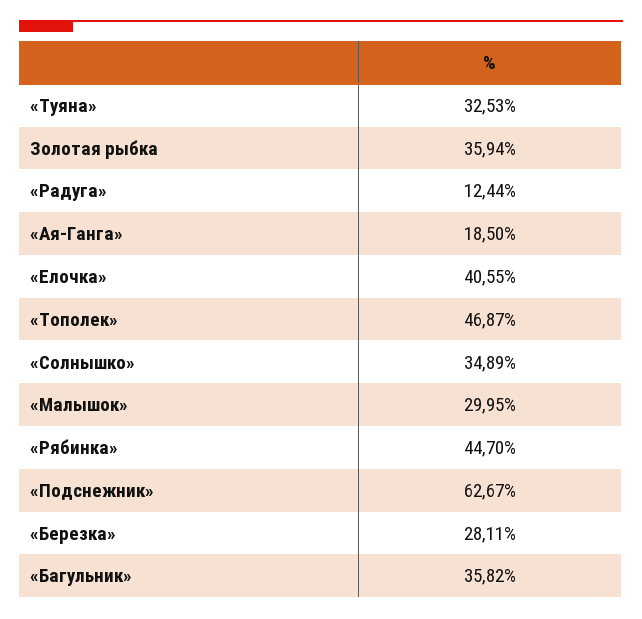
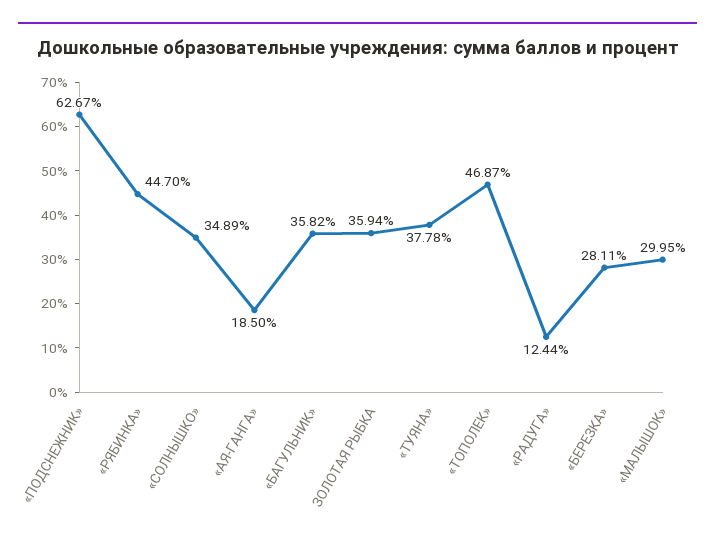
  {
-   "«Туяна»": 32.53,
+   "«Туяна»": 37.78,
    "Золотая рыбка": 35.94,
    "«Радуга»": 12.44,
    "«Ая-Ганга»": 18.5,
-   "«Елочка»": 40.55,
    "«Тополек»": 46.87,
    "«Солнышко»": 34.89,
    "«Малышок»": 29.95,
    "«Рябинка»": 44.7,
    "«Подснежник»": 62.67,
    "«Березка»": 28.11,
    "«Багульник»": 35.82
  }

